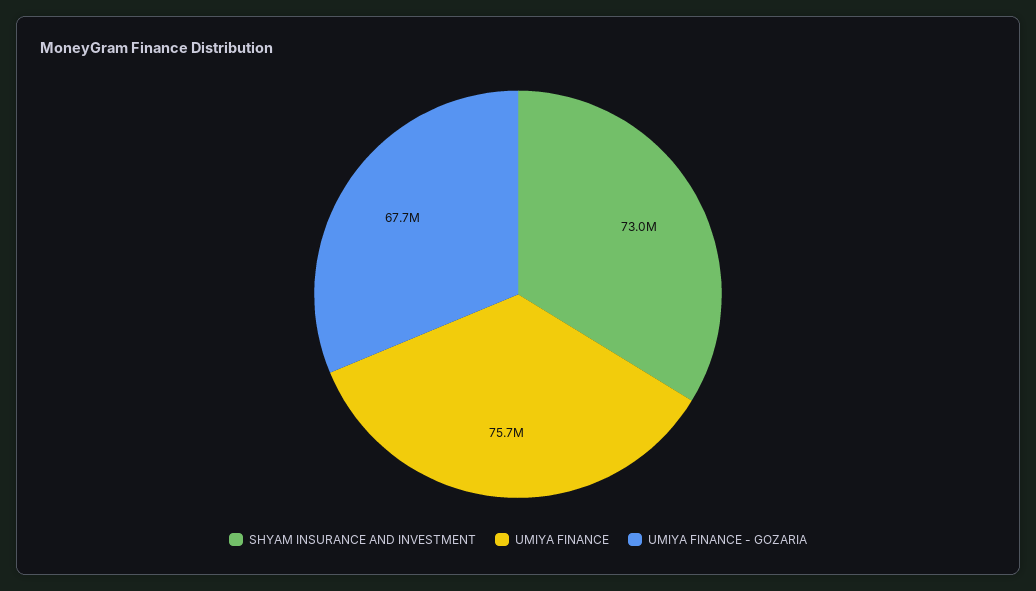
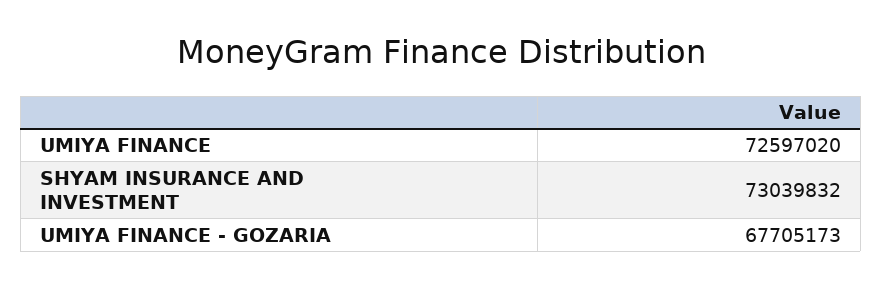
  {
    "SHYAM INSURANCE AND INVESTMENT": 73039832,
-   "UMIYA FINANCE": 75700000,
+   "UMIYA FINANCE": 72597020,
    "UMIYA FINANCE - GOZARIA": 67705173
  }

